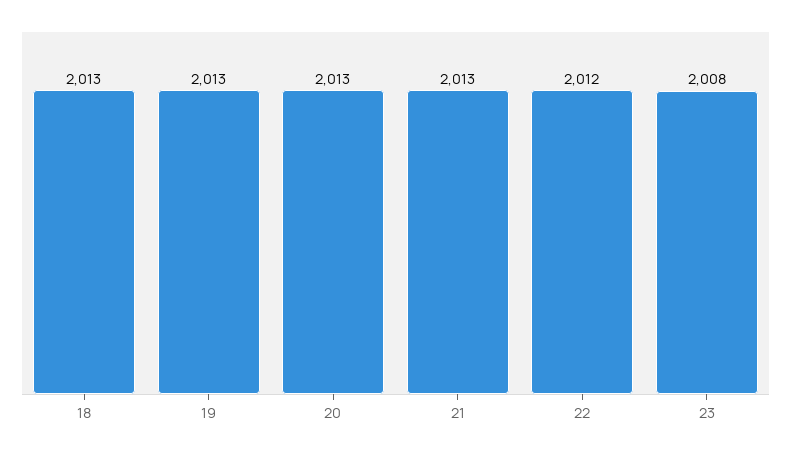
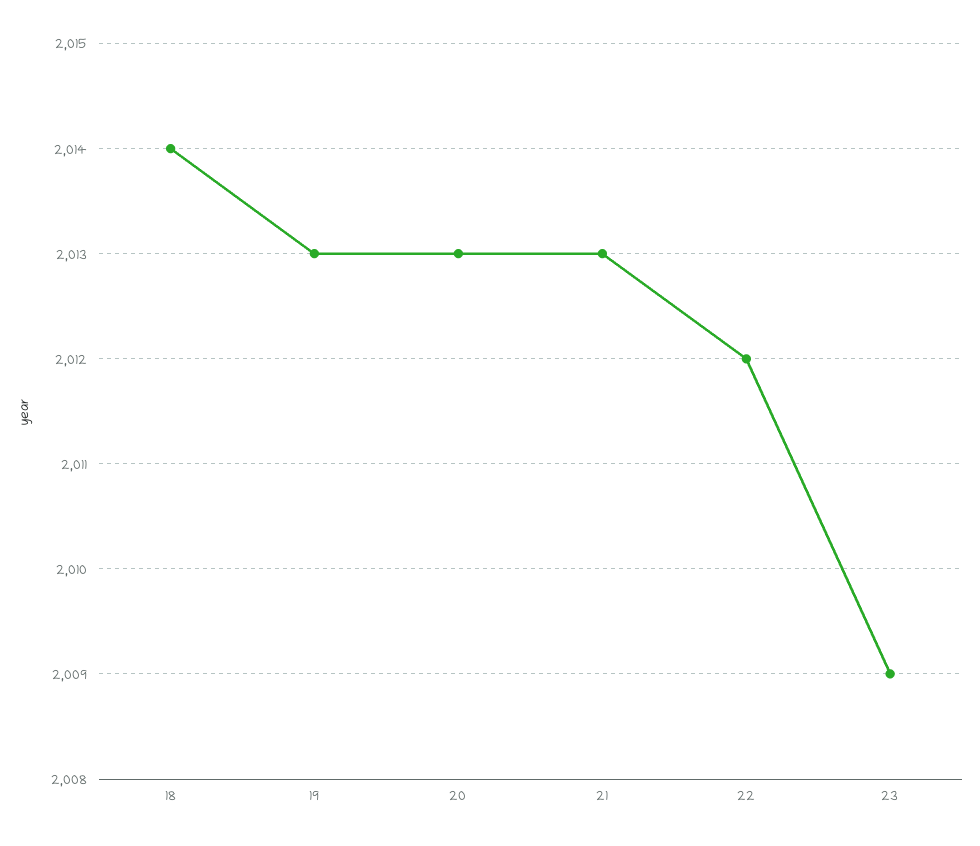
  {
-   "18": 2013,
+   "18": 2014,
    "19": 2013,
    "20": 2013,
    "21": 2013,
    "22": 2012,
-   "23": 2008
+   "23": 2009
  }

